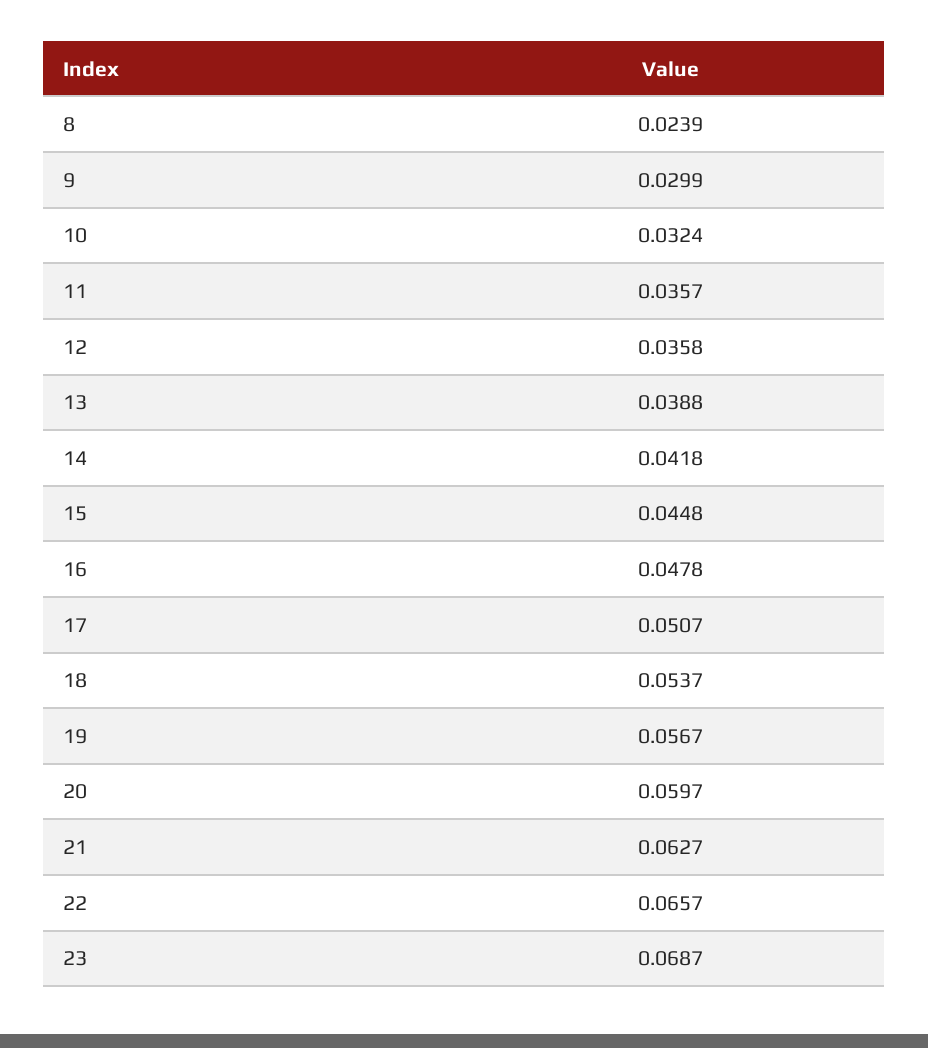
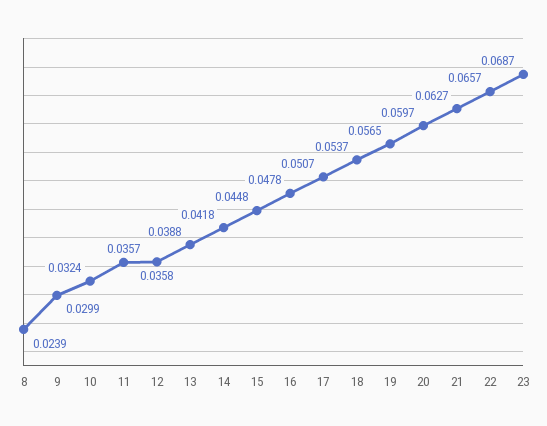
  {
    "8": 0.0239,
    "9": 0.0299,
    "10": 0.0324,
    "11": 0.0357,
    "12": 0.0358,
    "13": 0.0388,
    "14": 0.0418,
    "15": 0.0448,
    "16": 0.0478,
    "17": 0.0507,
    "18": 0.0537,
-   "19": 0.0567,
+   "19": 0.0565,
    "20": 0.0597,
    "21": 0.0627,
    "22": 0.0657,
    "23": 0.0687
  }

